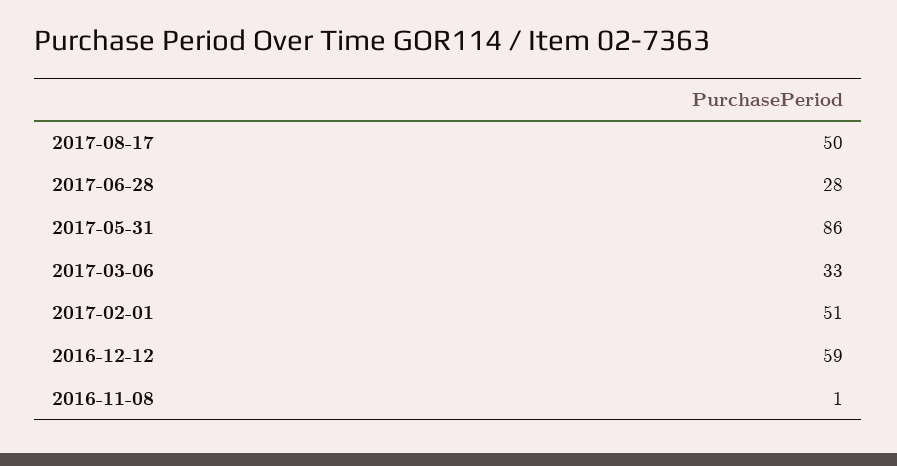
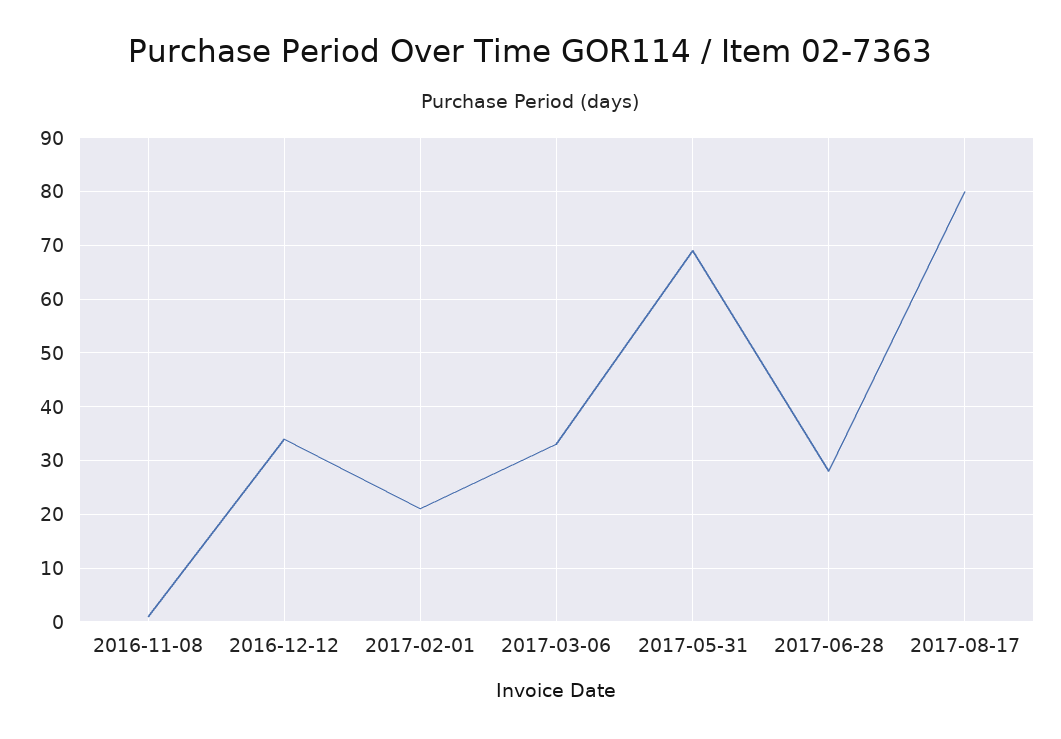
  {
-   "2017-08-17": 50,
+   "2017-08-17": 80,
    "2017-06-28": 28,
-   "2017-05-31": 86,
+   "2017-05-31": 70,
    "2017-03-06": 33,
-   "2017-02-01": 51,
+   "2017-02-01": 20,
-   "2016-12-12": 59,
+   "2016-12-12": 35,
    "2016-11-08": 1
  }

